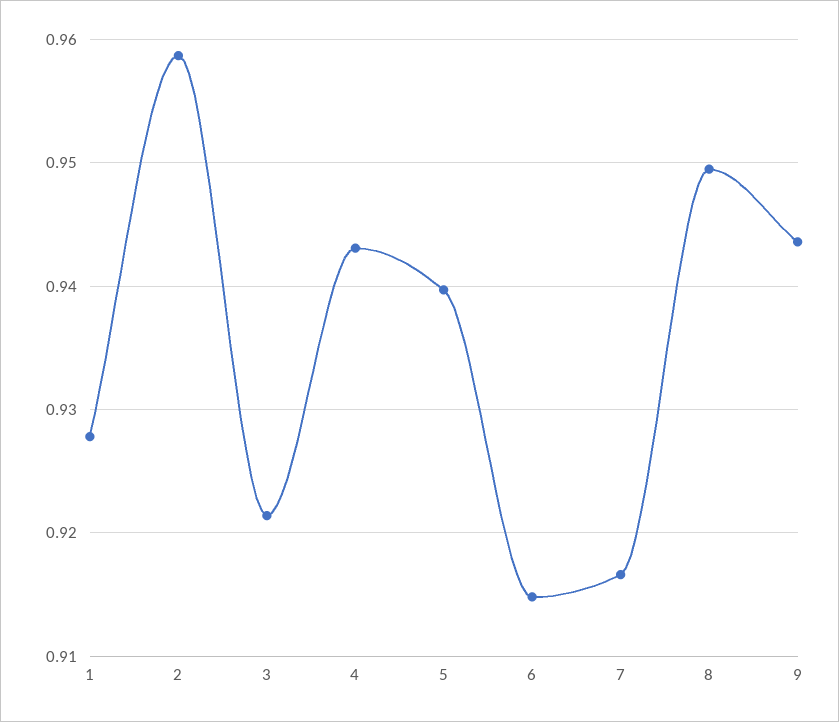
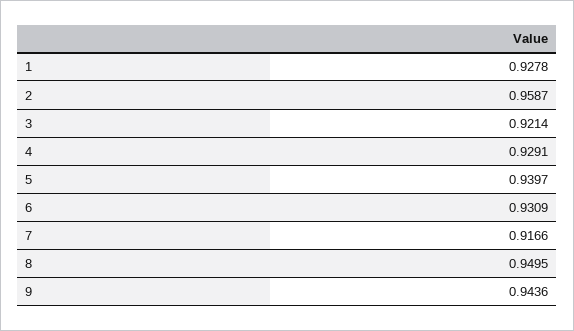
  {
    "1": 0.9278,
    "2": 0.9587,
    "3": 0.9214,
-   "4": 0.943,
+   "4": 0.9291,
    "5": 0.9397,
-   "6": 0.915,
+   "6": 0.9309,
    "7": 0.9166,
    "8": 0.9495,
    "9": 0.9436
  }

